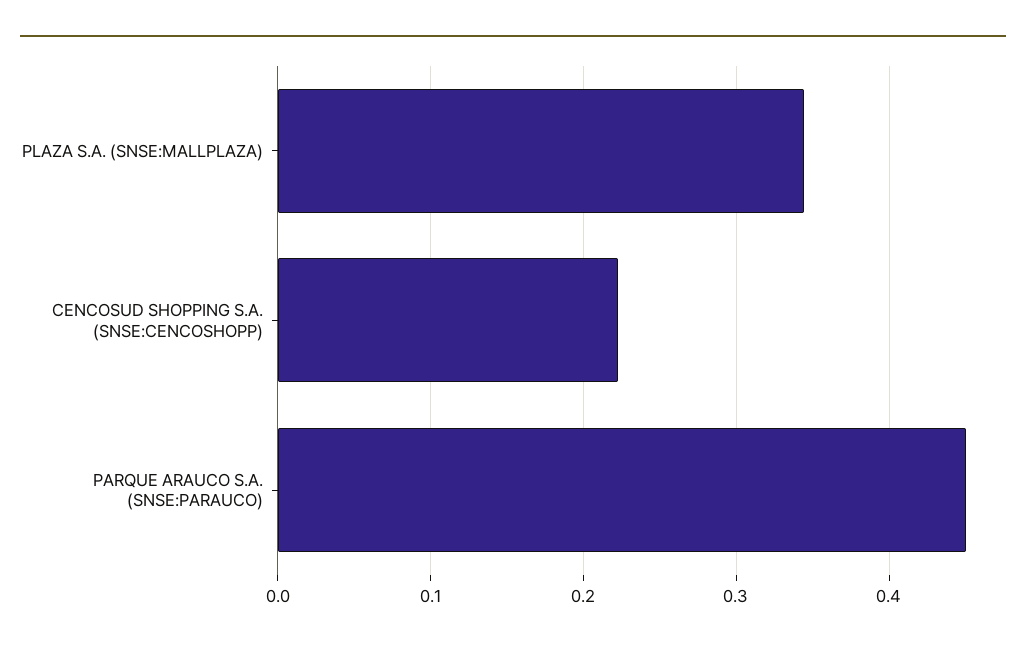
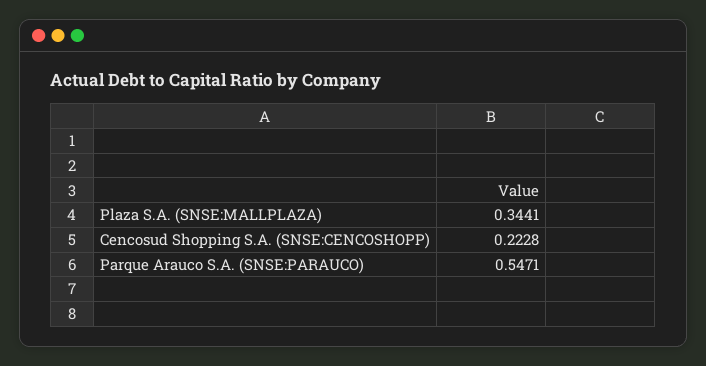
  {
    "PLAZA S.A. (SNSE:MALLPLAZA)": 0.3441,
    "CENCOSUD SHOPPING S.A. (SNSE:CENCOSHOPP)": 0.2228,
-   "PARQUE ARAUCO S.A. (SNSE:PARAUCO)": 0.45
+   "PARQUE ARAUCO S.A. (SNSE:PARAUCO)": 0.5471
  }

